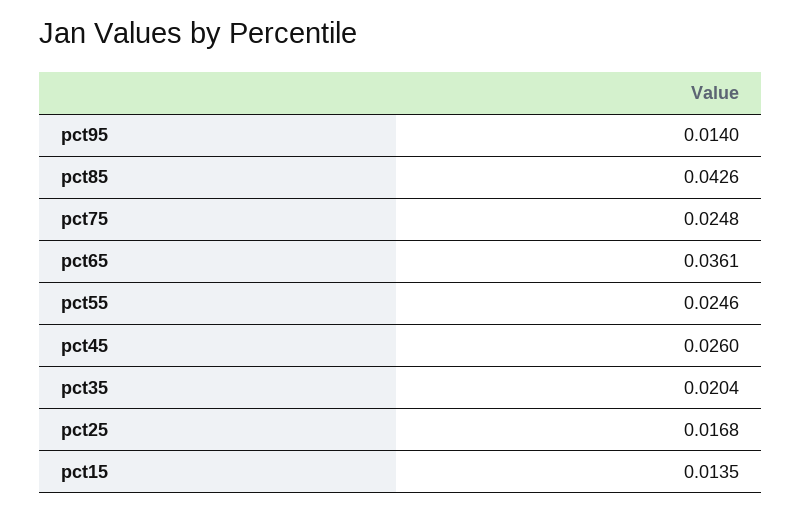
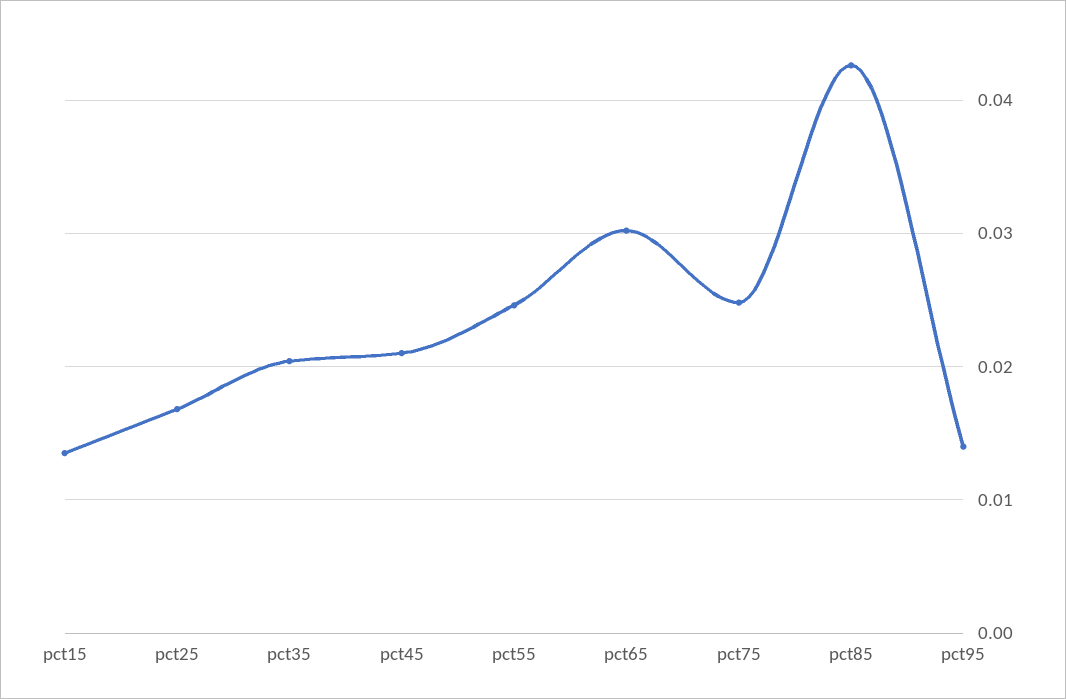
  {
    "pct95": 0.014,
    "pct85": 0.0426,
    "pct75": 0.0248,
-   "pct65": 0.0361,
+   "pct65": 0.03,
    "pct55": 0.0246,
-   "pct45": 0.026,
+   "pct45": 0.021,
    "pct35": 0.0204,
    "pct25": 0.0168,
    "pct15": 0.0135
  }

